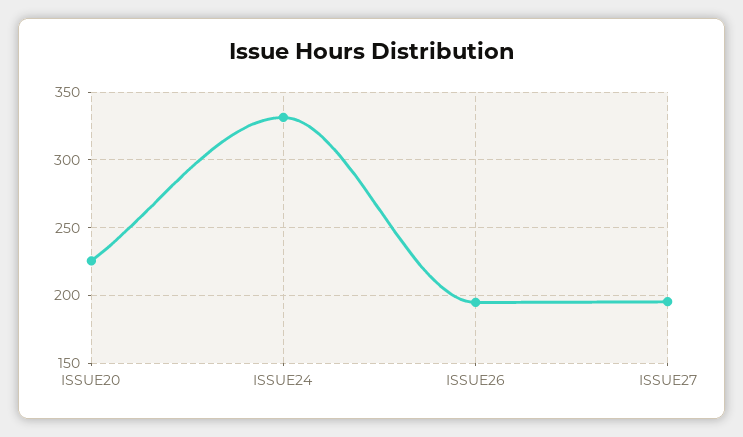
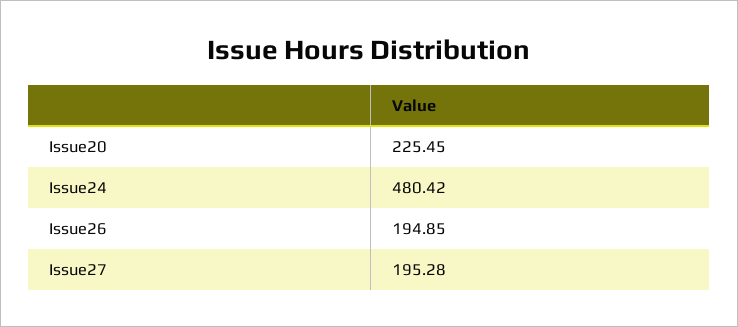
  {
    "ISSUE20": 225.45,
-   "ISSUE24": 330,
+   "ISSUE24": 480.42,
    "ISSUE26": 194.85,
    "ISSUE27": 195.28
  }

